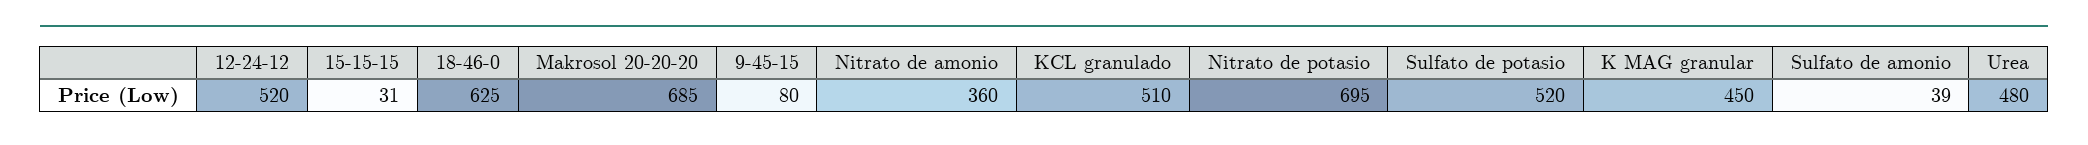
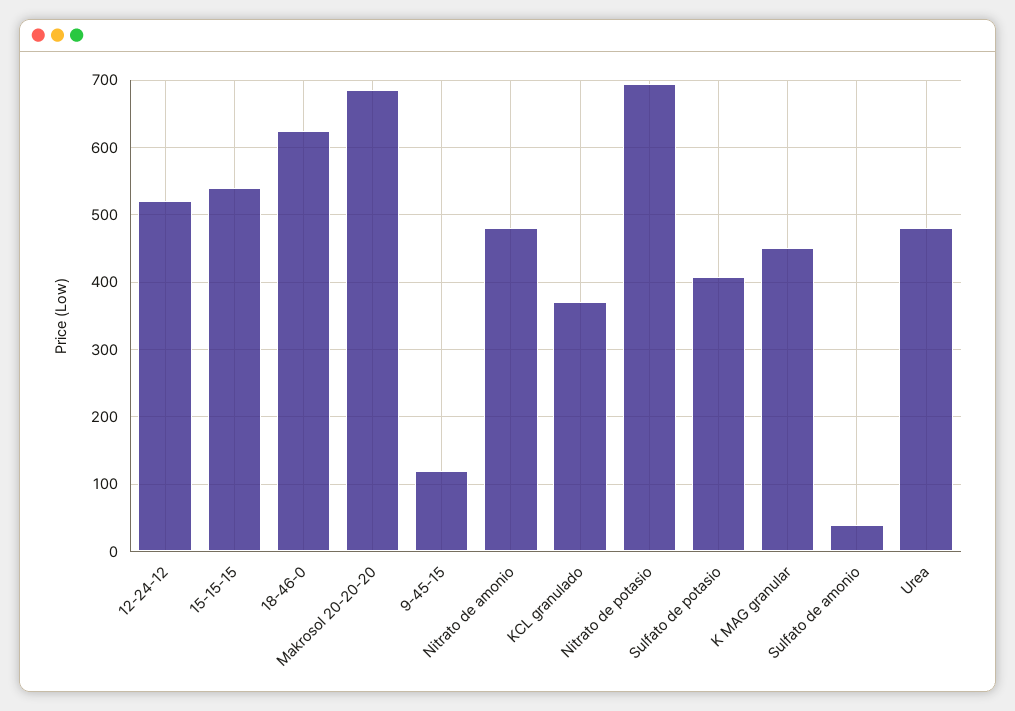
  {
    "12-24-12": 520,
-   "15-15-15": 31,
+   "15-15-15": 540,
    "18-46-0": 625,
    "Makrosol 20-20-20": 685,
-   "9-45-15": 80,
+   "9-45-15": 120,
-   "Nitrato de amonio": 360,
+   "Nitrato de amonio": 480,
-   "KCL granulado": 510,
+   "KCL granulado": 370,
    "Nitrato de potasio": 695,
-   "Sulfato de potasio": 520,
+   "Sulfato de potasio": 410,
    "K MAG granular": 450,
    "Sulfato de amonio": 39,
    "Urea": 480
  }

